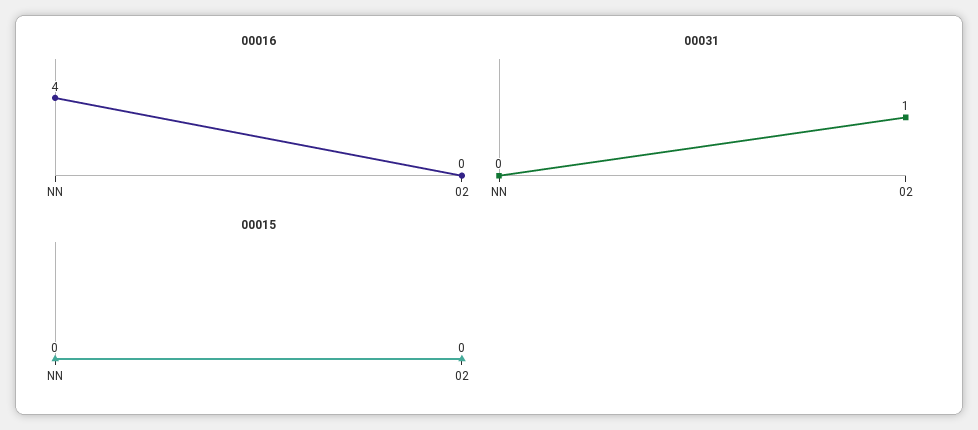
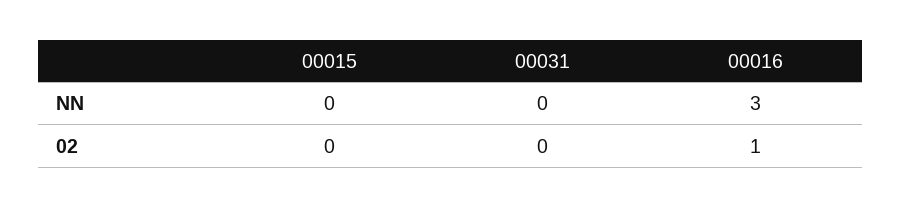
  {
    "00016": {
-     "NN": 4,
+     "NN": 3,
-     "02": 0
+     "02": 1
    },
    "00031": {
      "NN": 0,
-     "02": 1
+     "02": 0
    },
    "00015": {
      "NN": 0,
      "02": 0
    }
  }

